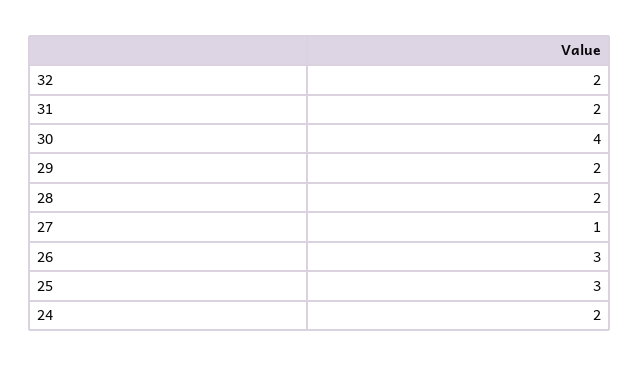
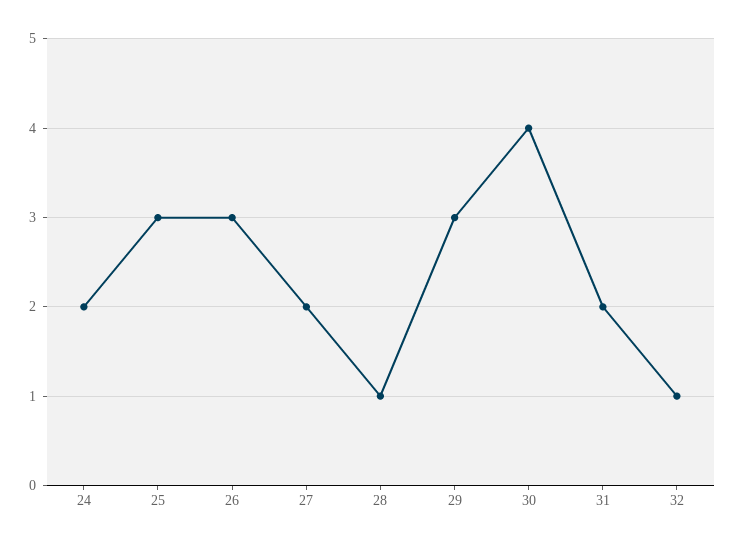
  {
-   "32": 2,
+   "32": 1,
    "31": 2,
    "30": 4,
-   "29": 2,
+   "29": 3,
-   "28": 2,
+   "28": 1,
-   "27": 1,
+   "27": 2,
    "26": 3,
    "25": 3,
    "24": 2
  }

